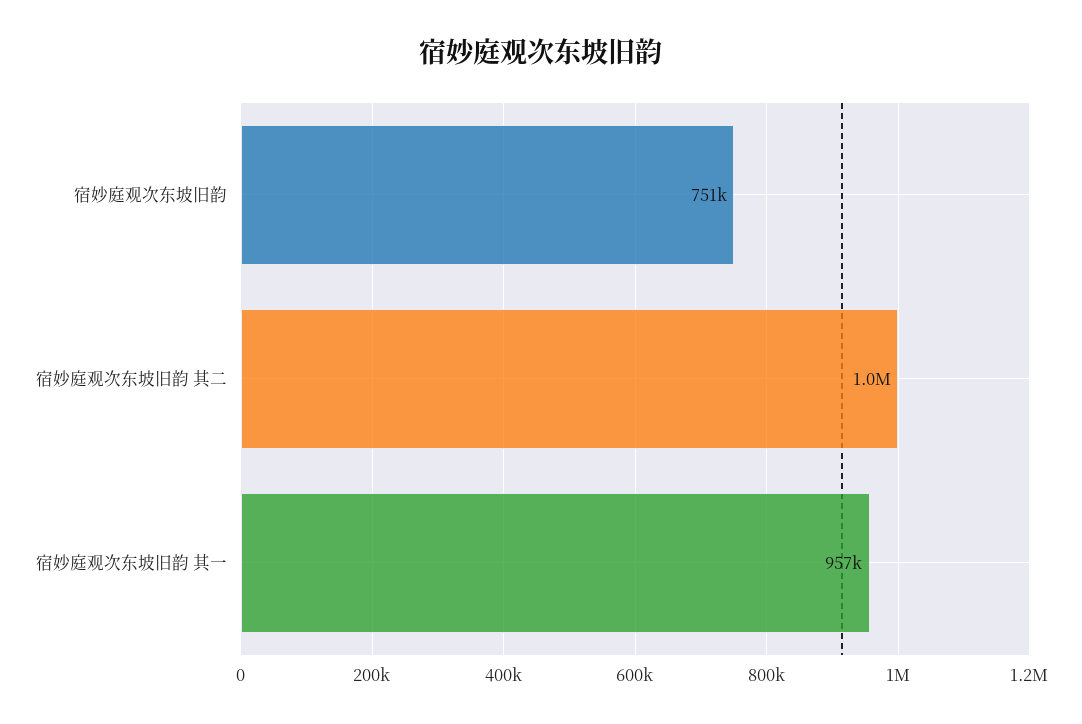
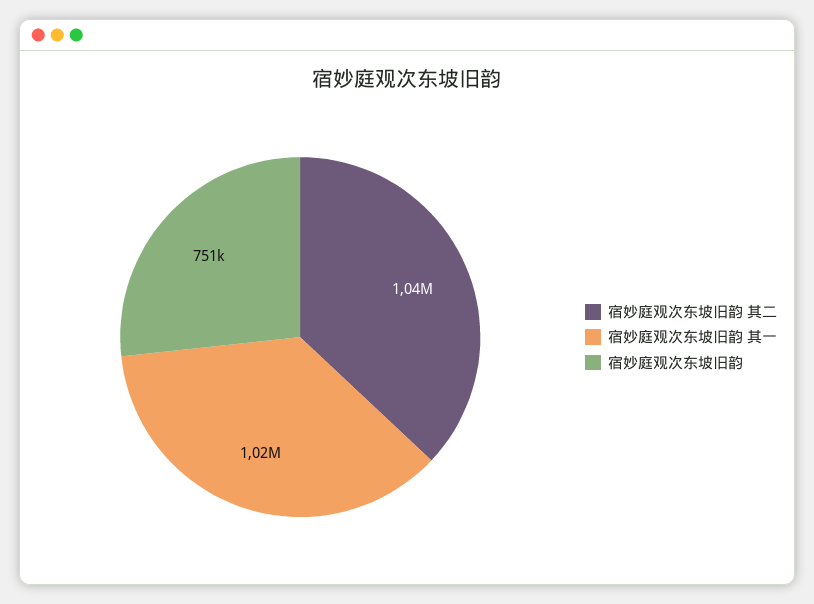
  {
    "宿妙庭观次东坡旧韵": 751000,
    "宿妙庭观次东坡旧韵 其二": 1040000,
-   "宿妙庭观次东坡旧韵 其一": 957000
+   "宿妙庭观次东坡旧韵 其一": 1020000
  }

